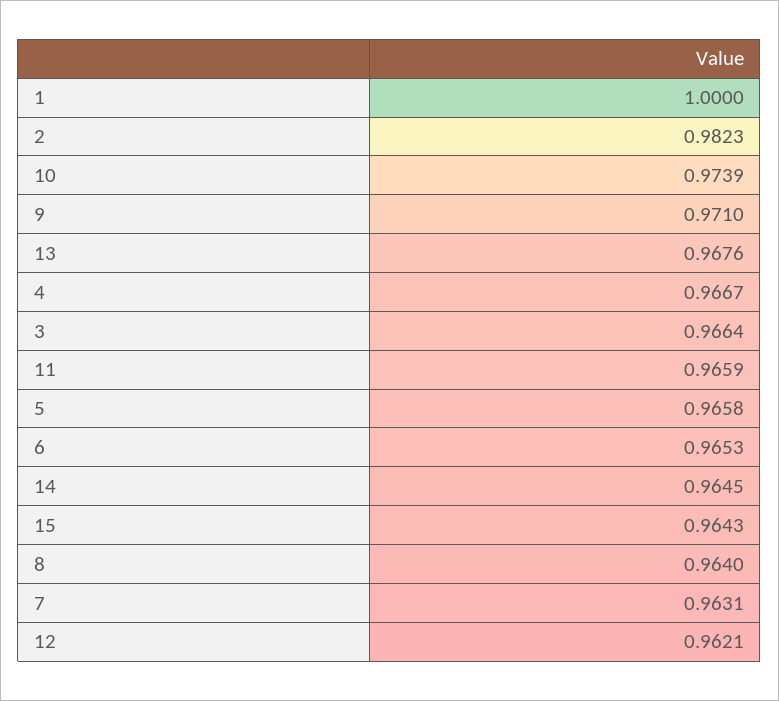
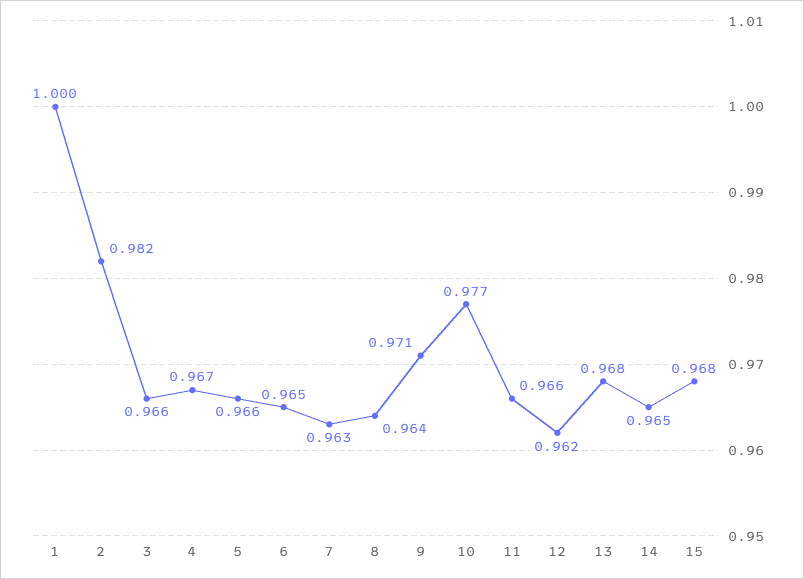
  {
    "1": 1,
    "2": 0.9823,
-   "10": 0.9739,
+   "10": 0.977,
    "9": 0.971,
    "13": 0.9676,
    "4": 0.9667,
    "3": 0.9664,
    "11": 0.9659,
    "5": 0.9658,
    "6": 0.9653,
    "14": 0.9645,
-   "15": 0.9643,
+   "15": 0.968,
    "8": 0.964,
    "7": 0.9631,
    "12": 0.9621
  }

